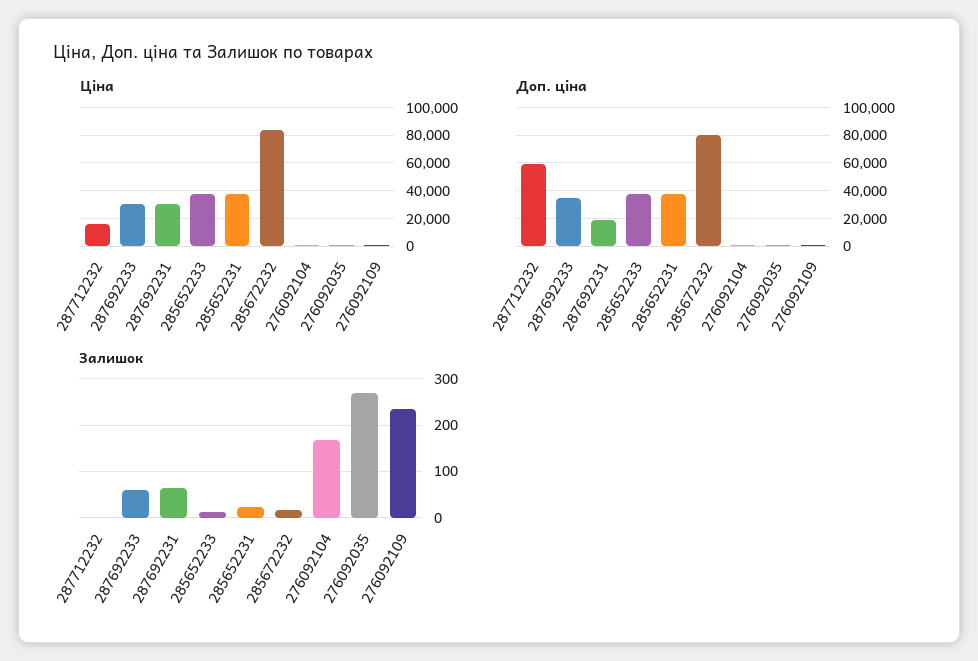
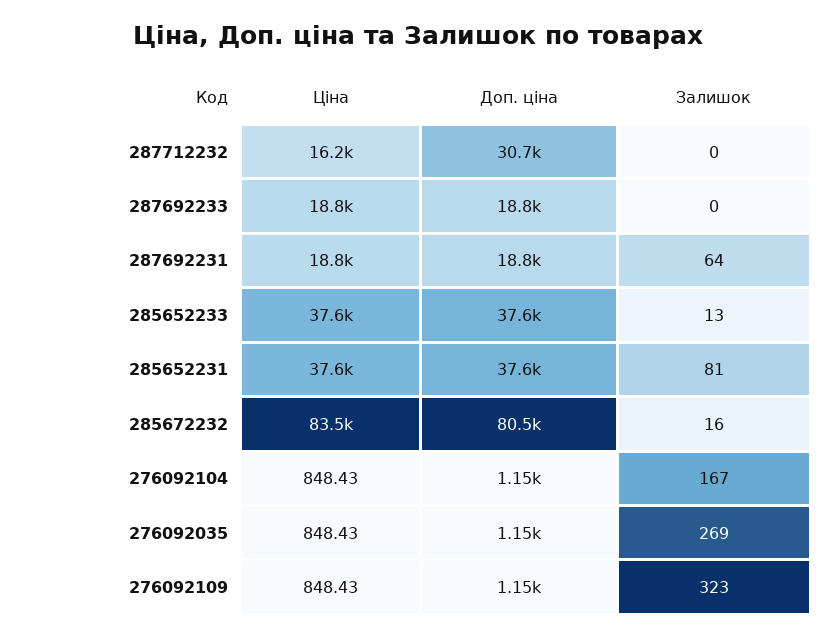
  {
    "Ціна": {
      "287712232": 16200,
-     "287692233": 30000,
+     "287692233": 18800,
-     "287692231": 30000,
+     "287692231": 18800,
      "285652233": 37600,
      "285652231": 37600,
      "285672232": 83500,
      "276092104": 848.43,
      "276092035": 848.43,
      "276092109": 848.43
    },
    "Доп. ціна": {
-     "287712232": 60000,
+     "287712232": 30700,
-     "287692233": 35000,
+     "287692233": 18800,
      "287692231": 18800,
      "285652233": 37600,
      "285652231": 37600,
      "285672232": 80500,
      "276092104": 1150,
      "276092035": 1150,
      "276092109": 1150
    },
    "Залишок": {
      "287712232": 0,
-     "287692233": 60,
+     "287692233": 0,
      "287692231": 64,
      "285652233": 13,
-     "285652231": 20,
+     "285652231": 81,
      "285672232": 16,
      "276092104": 167,
      "276092035": 269,
-     "276092109": 240
+     "276092109": 323
    }
  }

